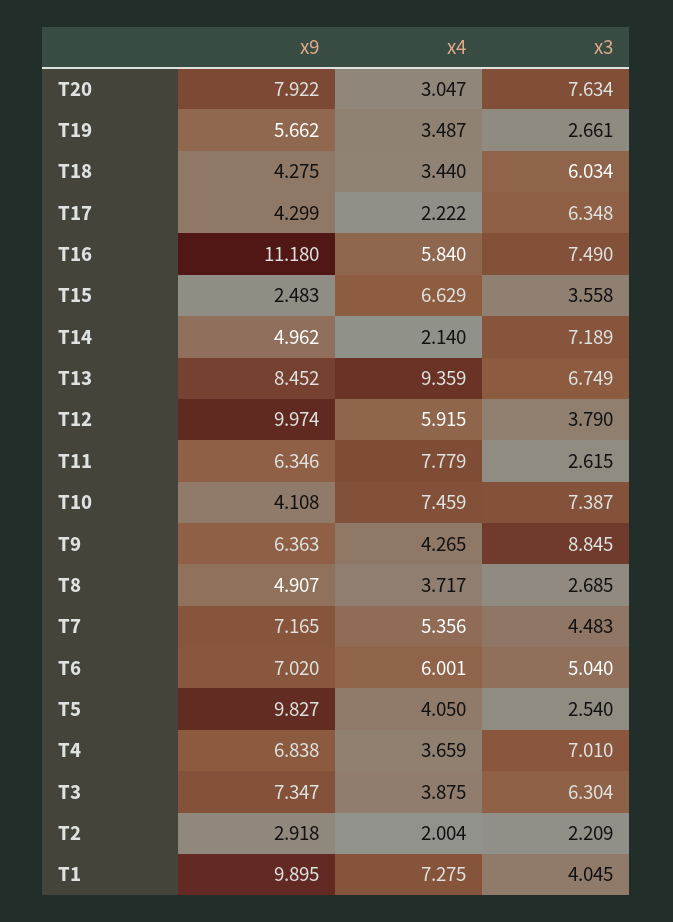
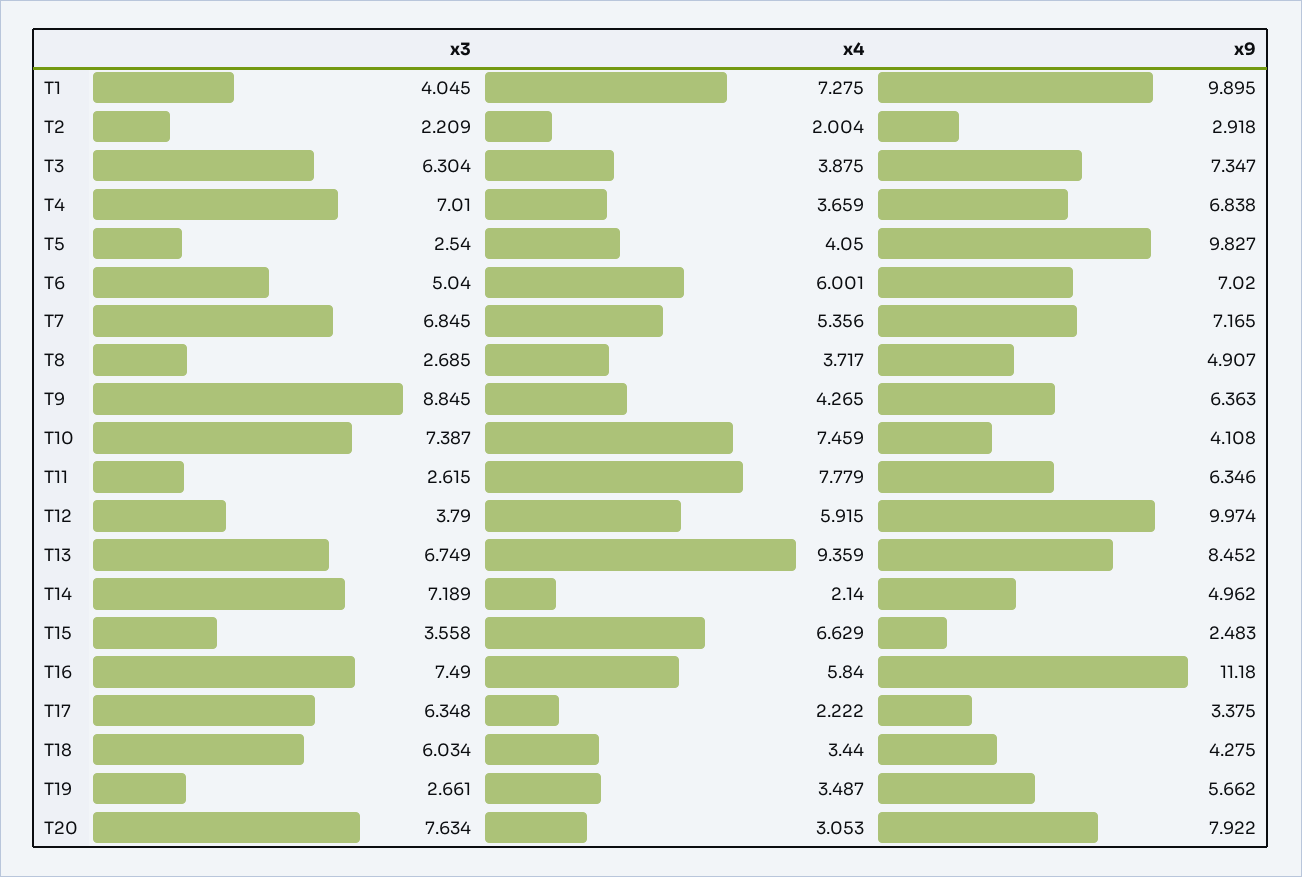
  {
    "x9": {
      "T20": 7.922,
      "T19": 5.662,
      "T18": 4.275,
-     "T17": 4.299,
+     "T17": 3.375,
      "T16": 11.18,
      "T15": 2.483,
      "T14": 4.962,
      "T13": 8.452,
      "T12": 9.974,
      "T11": 6.346,
      "T10": 4.108,
      "T9": 6.363,
      "T8": 4.907,
      "T7": 7.165,
      "T6": 7.02,
      "T5": 9.827,
      "T4": 6.838,
      "T3": 7.347,
      "T2": 2.918,
      "T1": 9.895
    },
    "x4": {
-     "T20": 3.047,
+     "T20": 3.053,
      "T19": 3.487,
      "T18": 3.44,
      "T17": 2.222,
      "T16": 5.84,
      "T15": 6.629,
      "T14": 2.14,
      "T13": 9.359,
      "T12": 5.915,
      "T11": 7.779,
      "T10": 7.459,
      "T9": 4.265,
      "T8": 3.717,
      "T7": 5.356,
      "T6": 6.001,
      "T5": 4.05,
      "T4": 3.659,
      "T3": 3.875,
      "T2": 2.004,
      "T1": 7.275
    },
    "x3": {
      "T20": 7.634,
      "T19": 2.661,
      "T18": 6.034,
      "T17": 6.348,
      "T16": 7.49,
      "T15": 3.558,
      "T14": 7.189,
      "T13": 6.749,
      "T12": 3.79,
      "T11": 2.615,
      "T10": 7.387,
      "T9": 8.845,
      "T8": 2.685,
-     "T7": 4.483,
+     "T7": 6.845,
      "T6": 5.04,
      "T5": 2.54,
      "T4": 7.01,
      "T3": 6.304,
      "T2": 2.209,
      "T1": 4.045
    }
  }

